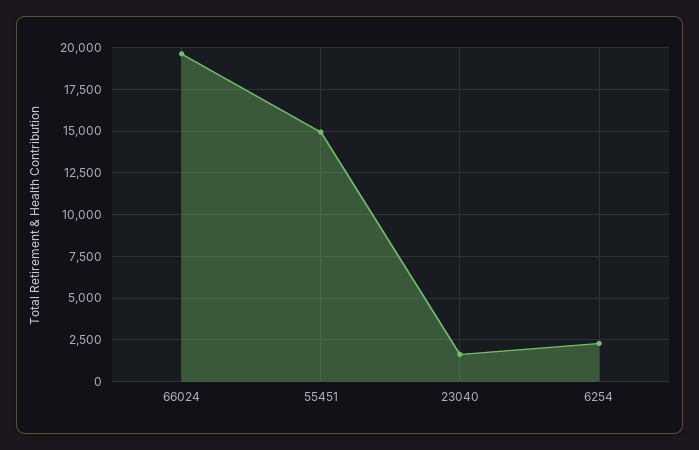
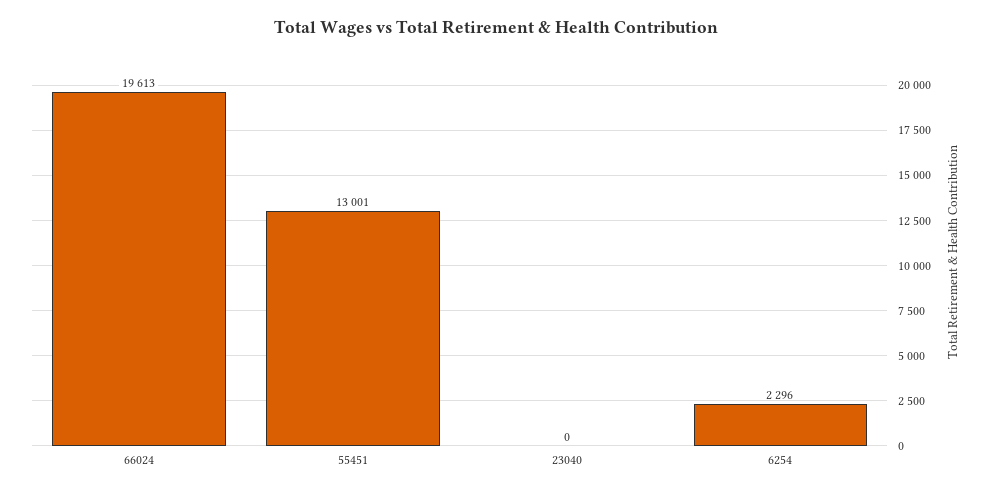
  {
    "66024": 19613,
-   "55451": 15000,
+   "55451": 13001,
-   "23040": 1500,
+   "23040": 0,
    "6254": 2296
  }

